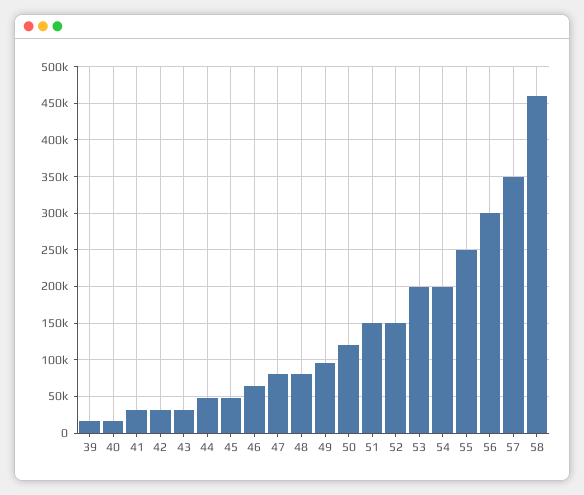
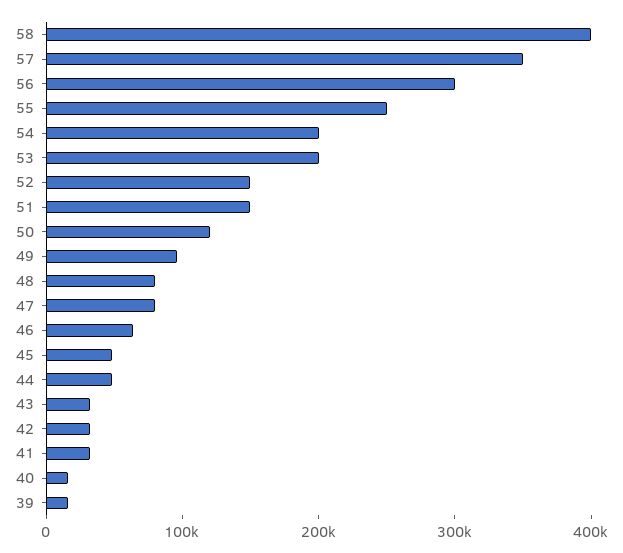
  {
    "39": 20000,
    "40": 20000,
    "41": 30000,
    "42": 30000,
    "43": 30000,
    "44": 50000,
    "45": 50000,
    "46": 60000,
    "47": 80000,
    "48": 80000,
    "49": 100000,
    "50": 120000,
    "51": 150000,
    "52": 150000,
    "53": 200000,
    "54": 200000,
    "55": 250000,
    "56": 300000,
    "57": 350000,
-   "58": 460000
+   "58": 400000
  }

